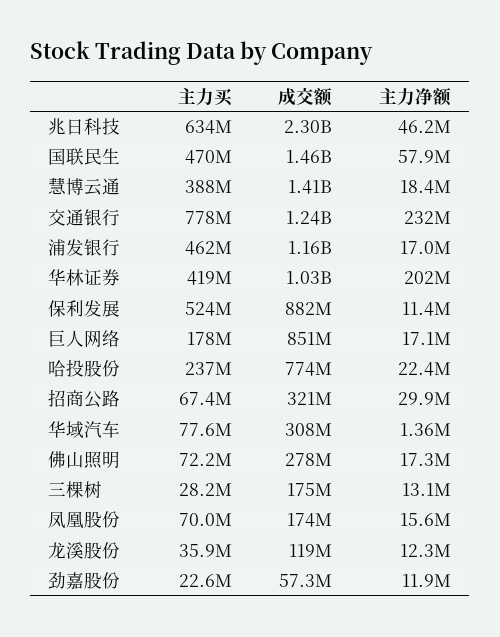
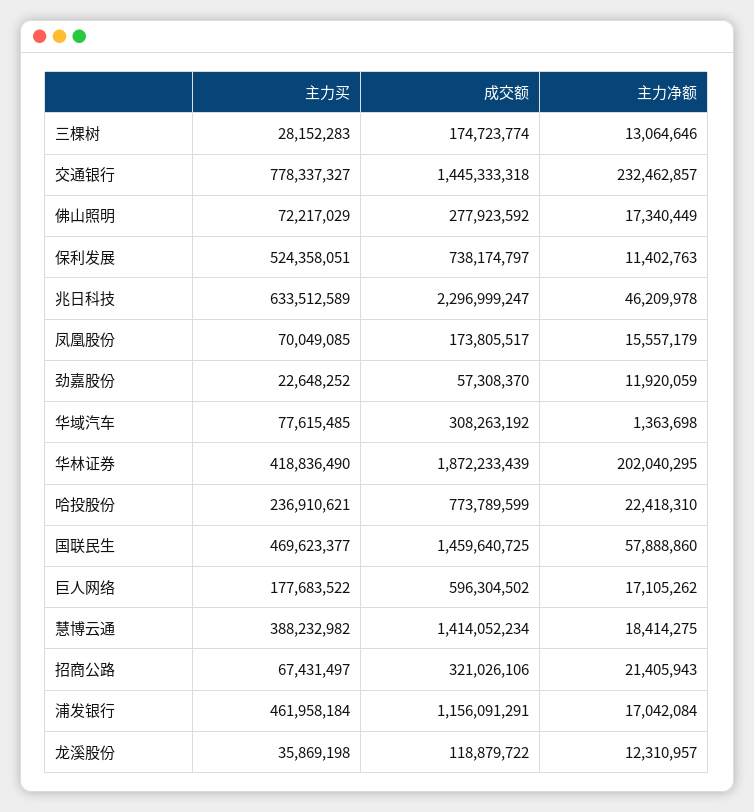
  {
    "主力买": {
      "兆日科技": 633512589,
      "国联民生": 469623377,
      "慧博云通": 388232982,
      "交通银行": 778337327,
      "浦发银行": 461958184,
      "华林证券": 418836490,
      "保利发展": 524358051,
      "巨人网络": 177683522,
      "哈投股份": 236910621,
      "招商公路": 67431497,
      "华域汽车": 77615485,
      "佛山照明": 72217029,
      "三棵树": 28152283,
      "凤凰股份": 70049085,
      "龙溪股份": 35869198,
      "劲嘉股份": 22648252
    },
    "成交额": {
      "兆日科技": 2296999247,
      "国联民生": 1459640725,
      "慧博云通": 1414052234,
-     "交通银行": 1240000000,
+     "交通银行": 1445333318,
      "浦发银行": 1156091291,
-     "华林证券": 1030000000,
+     "华林证券": 1872233439,
-     "保利发展": 882000000,
+     "保利发展": 738174797,
-     "巨人网络": 851000000,
+     "巨人网络": 596304502,
      "哈投股份": 773789599,
      "招商公路": 321026106,
      "华域汽车": 308263192,
      "佛山照明": 277923592,
      "三棵树": 174723774,
      "凤凰股份": 173805517,
      "龙溪股份": 118879722,
      "劲嘉股份": 57308370
    },
    "主力净额": {
      "兆日科技": 46209978,
      "国联民生": 57888860,
      "慧博云通": 18414275,
      "交通银行": 232462857,
      "浦发银行": 17042084,
      "华林证券": 202040295,
      "保利发展": 11402763,
      "巨人网络": 17105262,
      "哈投股份": 22418310,
-     "招商公路": 29900000,
+     "招商公路": 21405943,
      "华域汽车": 1363698,
      "佛山照明": 17340449,
      "三棵树": 13064646,
      "凤凰股份": 15557179,
      "龙溪股份": 12310957,
      "劲嘉股份": 11920059
    }
  }

